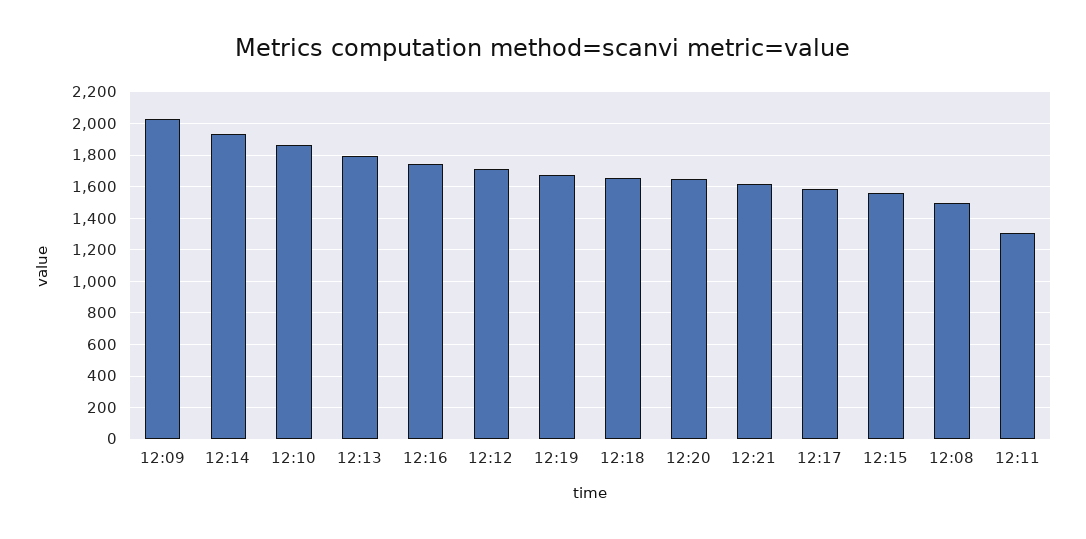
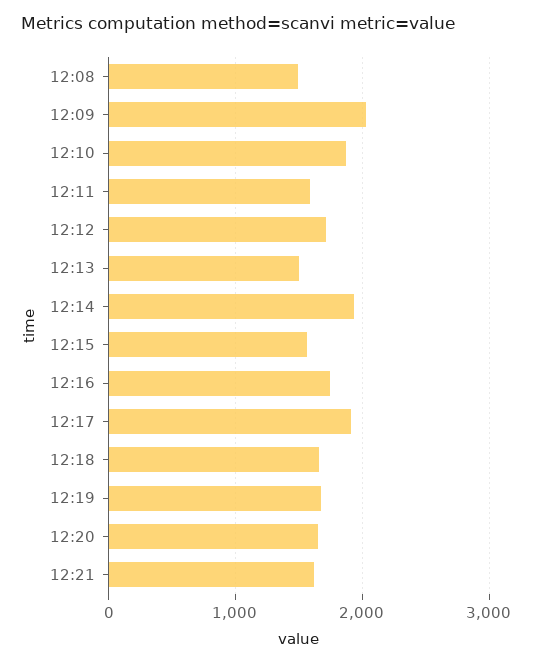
  {
    "12:09": 2050,
    "12:14": 1950,
    "12:10": 1850,
-   "12:13": 1800,
+   "12:13": 1500,
    "12:16": 1750,
    "12:12": 1700,
    "12:19": 1650,
    "12:18": 1650,
    "12:20": 1650,
    "12:21": 1600,
-   "12:17": 1600,
+   "12:17": 1900,
    "12:15": 1550,
    "12:08": 1500,
-   "12:11": 1300
+   "12:11": 1600
  }

